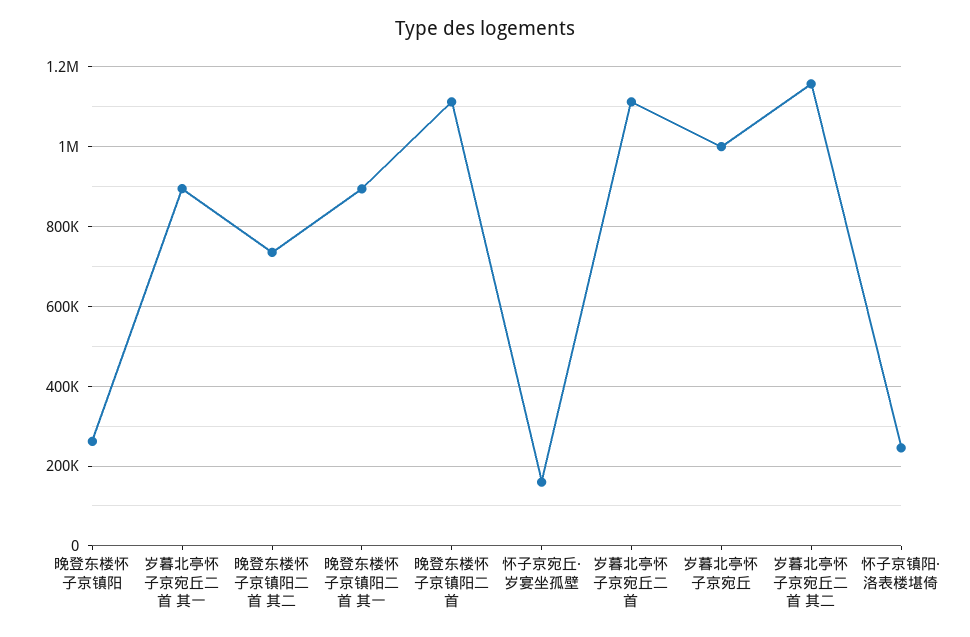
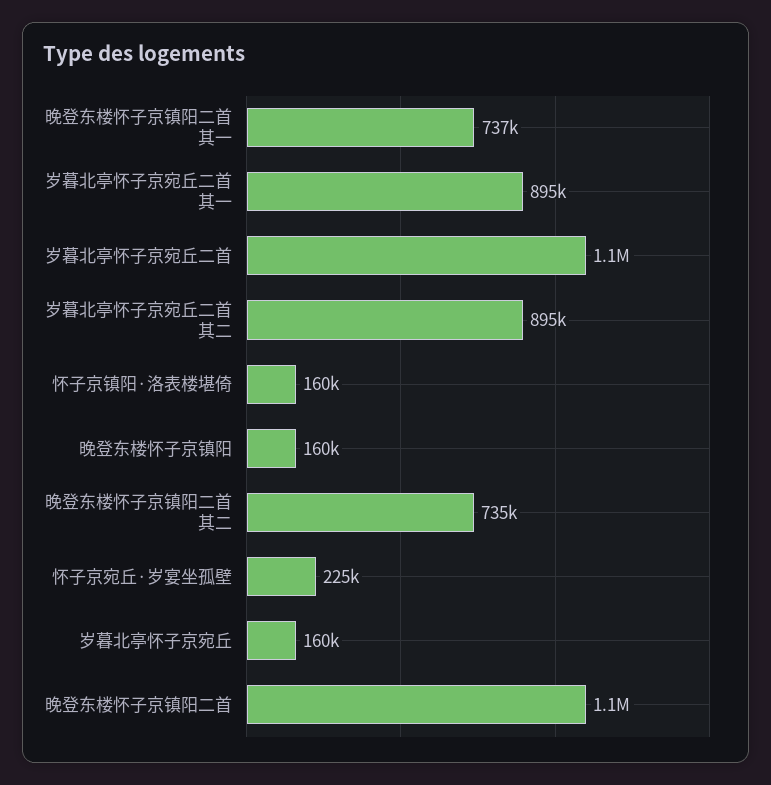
  {
-   "晚登东楼怀子京镇阳": 260000,
+   "晚登东楼怀子京镇阳": 160000,
    "岁暮北亭怀子京宛丘二首 其一": 895000,
    "晚登东楼怀子京镇阳二首 其二": 735000,
-   "晚登东楼怀子京镇阳二首 其一": 900000,
+   "晚登东楼怀子京镇阳二首 其一": 737000,
    "晚登东楼怀子京镇阳二首": 1100000,
-   "怀子京宛丘·岁宴坐孤壁": 160000,
+   "怀子京宛丘·岁宴坐孤壁": 225000,
    "岁暮北亭怀子京宛丘二首": 1100000,
-   "岁暮北亭怀子京宛丘": 1000000,
+   "岁暮北亭怀子京宛丘": 160000,
-   "岁暮北亭怀子京宛丘二首 其二": 1160000,
+   "岁暮北亭怀子京宛丘二首 其二": 895000,
-   "怀子京镇阳·洛表楼堪倚": 240000
+   "怀子京镇阳·洛表楼堪倚": 160000
  }

